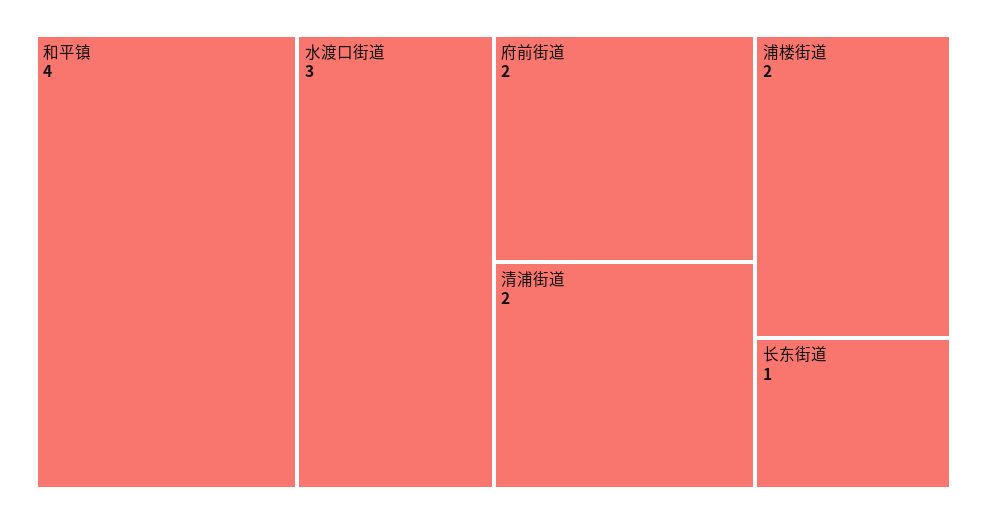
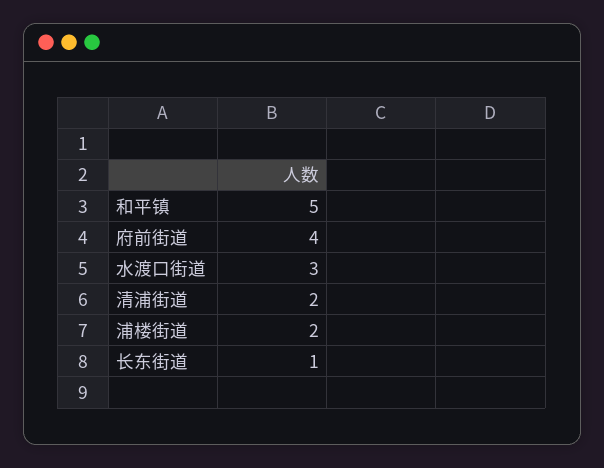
  {
-   "和平镇": 4,
+   "和平镇": 5,
    "水渡口街道": 3,
-   "府前街道": 2,
+   "府前街道": 4,
    "清浦街道": 2,
    "浦楼街道": 2,
    "长东街道": 1
  }

